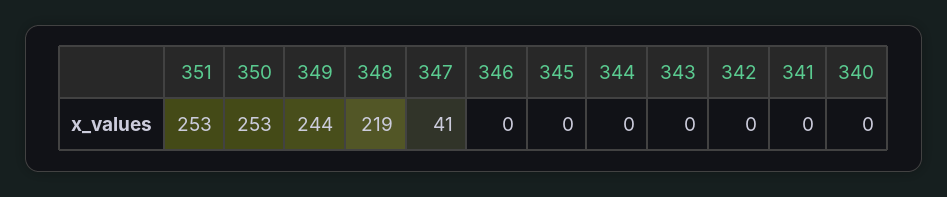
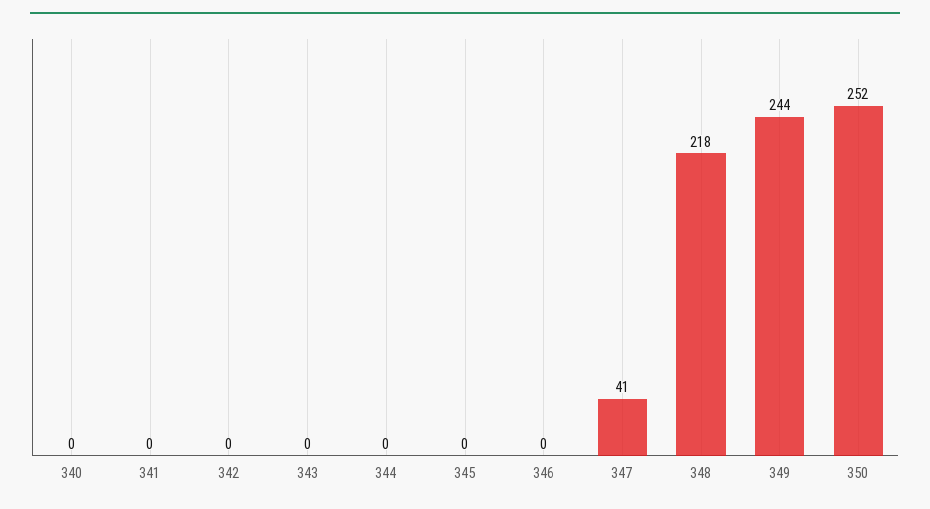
  {
-   "351": 253,
-   "350": 253,
+   "350": 252,
    "349": 244,
-   "348": 219,
+   "348": 218,
    "347": 41,
    "346": 0,
    "345": 0,
    "344": 0,
    "343": 0,
    "342": 0,
    "341": 0,
    "340": 0
  }

